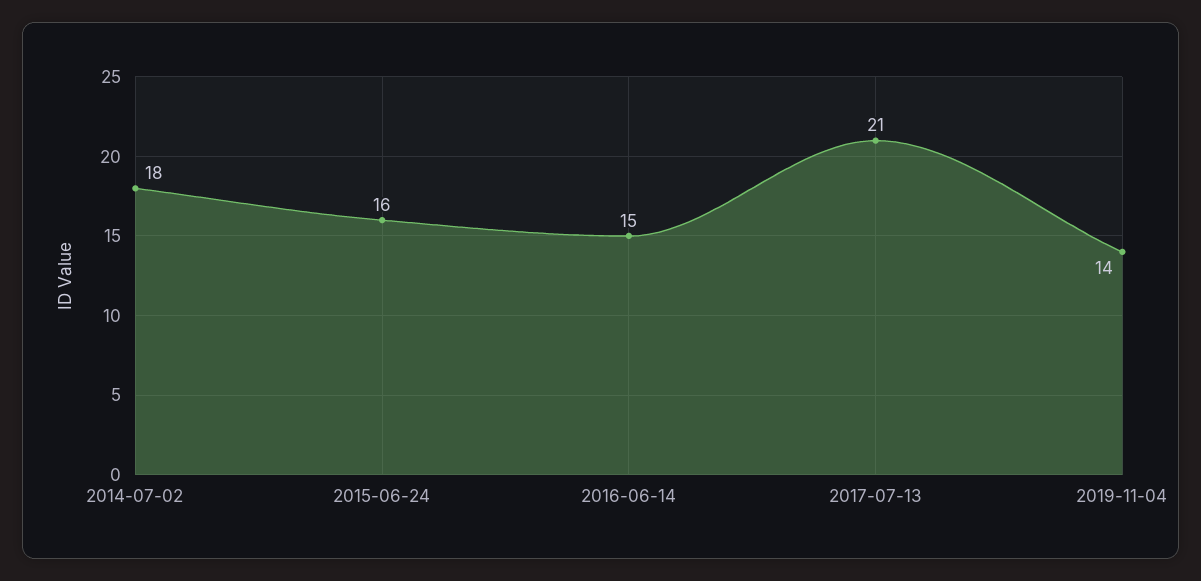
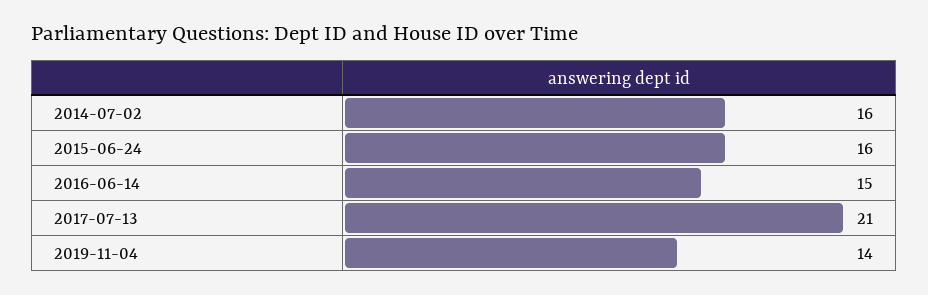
  {
-   "2014-07-02": 18,
+   "2014-07-02": 16,
    "2015-06-24": 16,
    "2016-06-14": 15,
    "2017-07-13": 21,
    "2019-11-04": 14
  }

